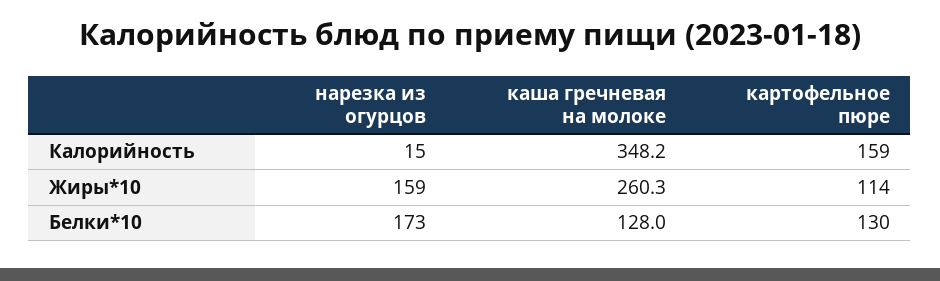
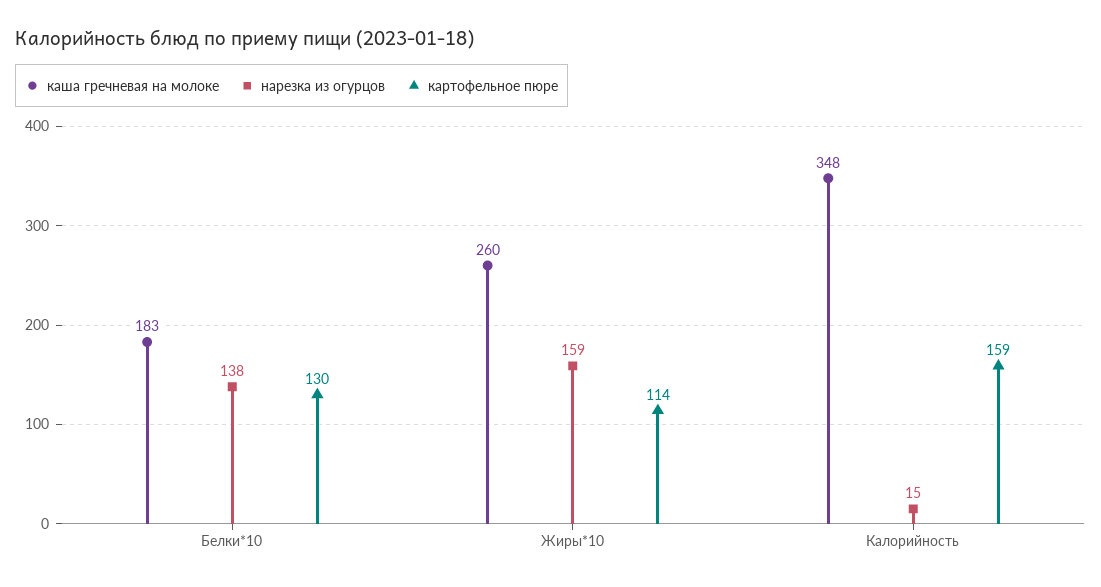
  {
    "нарезка из огурцов": {
      "Калорийность": 15,
      "Жиры*10": 159,
-     "Белки*10": 173
+     "Белки*10": 138
    },
    "каша гречневая на молоке": {
      "Калорийность": 348.2,
      "Жиры*10": 260.3,
-     "Белки*10": 128
+     "Белки*10": 183
    },
    "картофельное пюре": {
      "Калорийность": 159,
      "Жиры*10": 114,
      "Белки*10": 130
    }
  }

